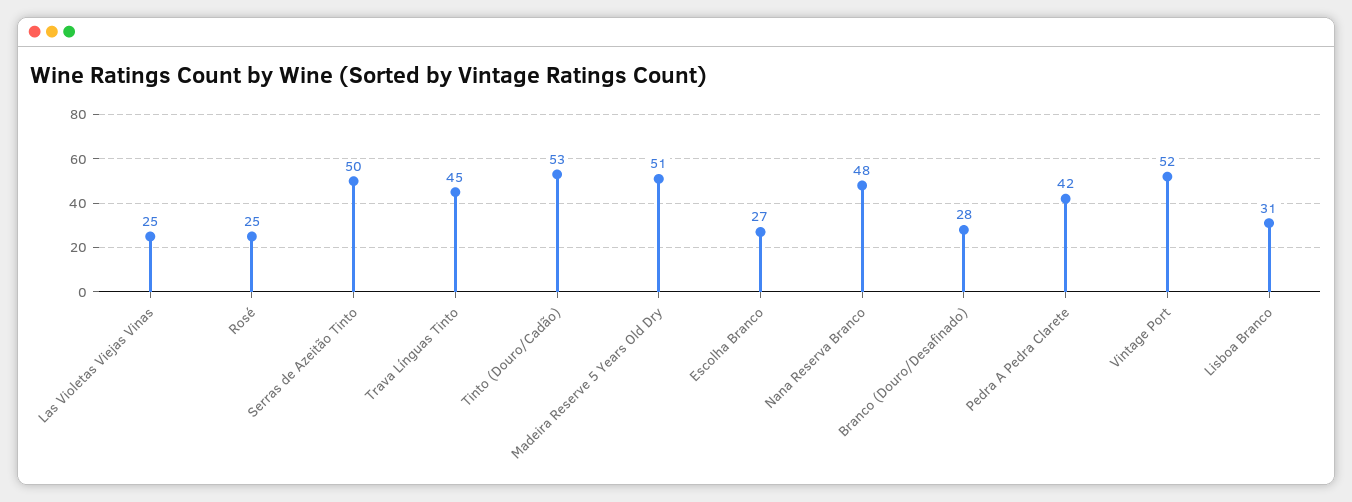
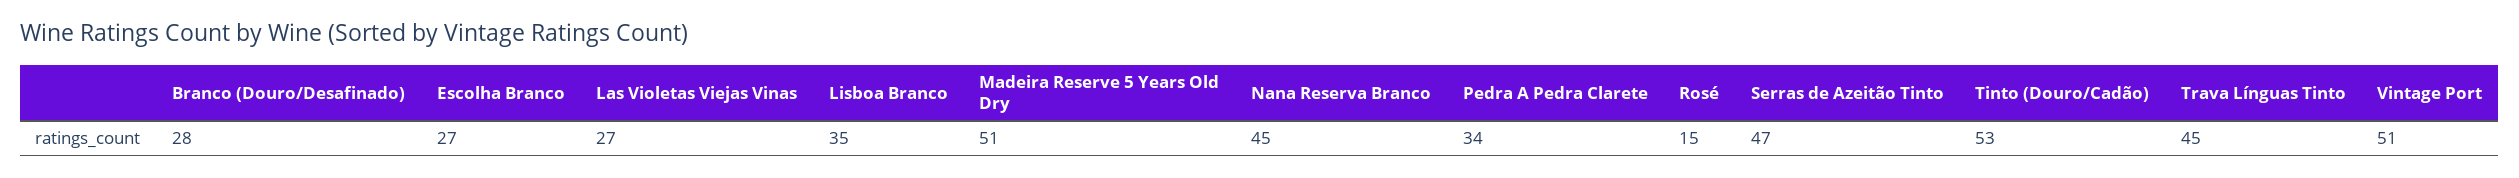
  {
-   "Las Violetas Viejas Vinas": 25,
+   "Las Violetas Viejas Vinas": 27,
-   "Rosé": 25,
+   "Rosé": 15,
-   "Serras de Azeitão Tinto": 50,
+   "Serras de Azeitão Tinto": 47,
    "Trava Línguas Tinto": 45,
    "Tinto (Douro/Cadão)": 53,
    "Madeira Reserve 5 Years Old Dry": 51,
    "Escolha Branco": 27,
-   "Nana Reserva Branco": 48,
+   "Nana Reserva Branco": 45,
    "Branco (Douro/Desafinado)": 28,
-   "Pedra A Pedra Clarete": 42,
+   "Pedra A Pedra Clarete": 34,
-   "Vintage Port": 52,
+   "Vintage Port": 51,
-   "Lisboa Branco": 31
+   "Lisboa Branco": 35
  }

